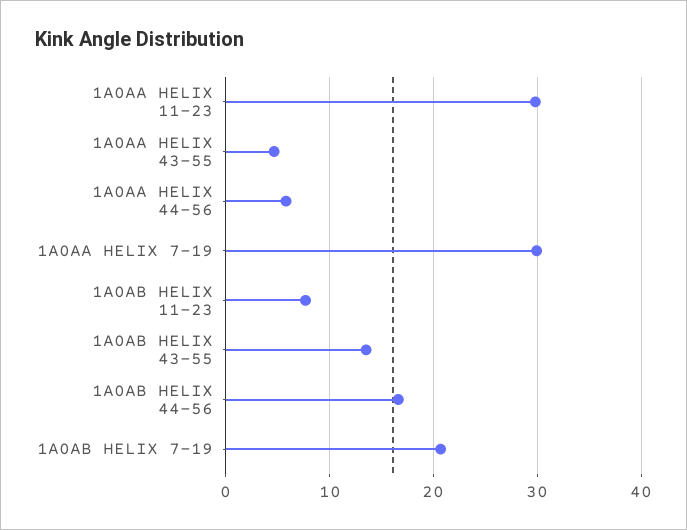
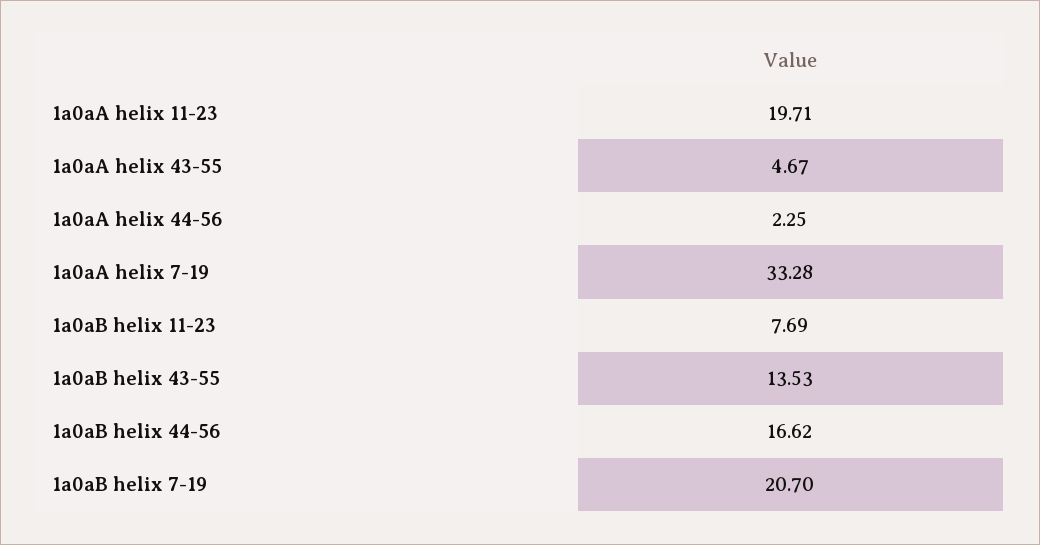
  {
-   "1A0AA HELIX 11-23": 30,
+   "1A0AA HELIX 11-23": 19.71,
    "1A0AA HELIX 43-55": 4.67,
-   "1A0AA HELIX 44-56": 6,
+   "1A0AA HELIX 44-56": 2.25,
-   "1A0AA HELIX 7-19": 30,
+   "1A0AA HELIX 7-19": 33.28,
    "1A0AB HELIX 11-23": 7.69,
    "1A0AB HELIX 43-55": 13.53,
    "1A0AB HELIX 44-56": 16.62,
    "1A0AB HELIX 7-19": 20.7
  }

